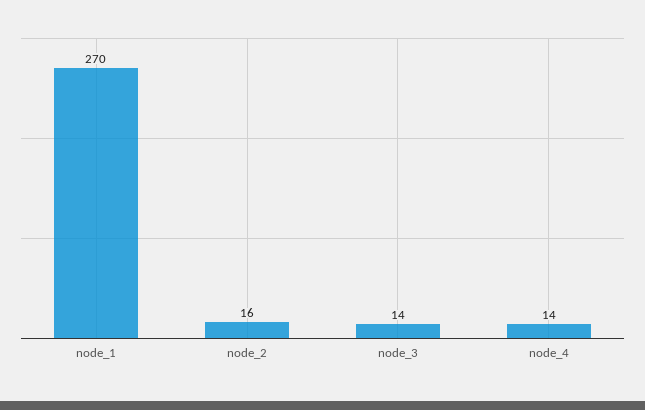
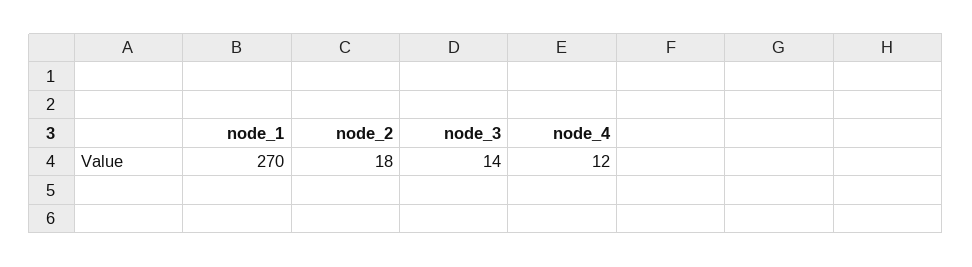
  {
    "node_1": 270,
-   "node_2": 16,
+   "node_2": 18,
    "node_3": 14,
-   "node_4": 14
+   "node_4": 12
  }

